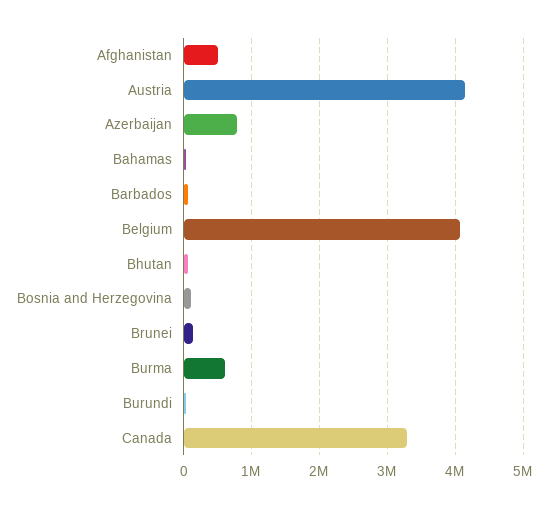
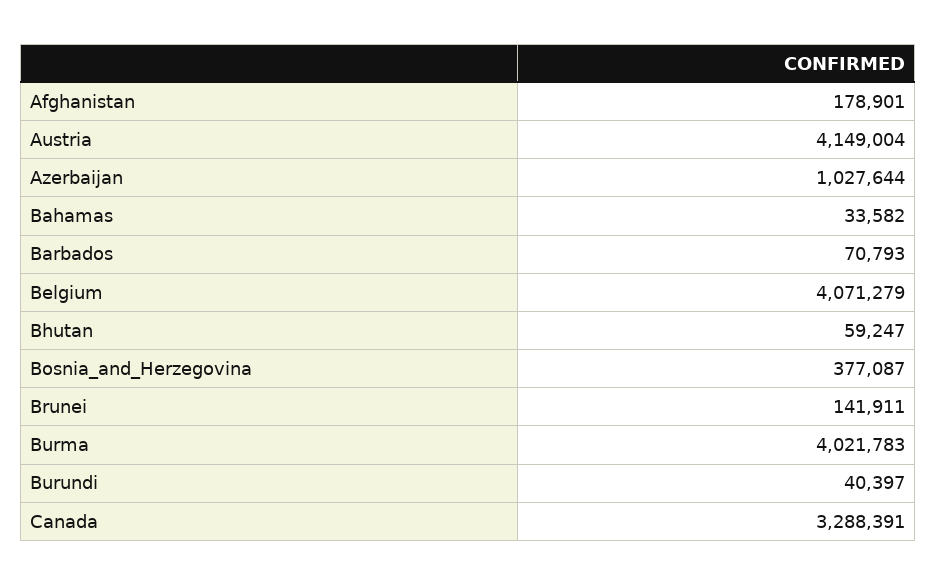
  {
-   "Afghanistan": 500000,
+   "Afghanistan": 178901,
    "Austria": 4149004,
-   "Azerbaijan": 800000,
+   "Azerbaijan": 1027644,
    "Bahamas": 33582,
    "Barbados": 70793,
    "Belgium": 4071279,
    "Bhutan": 59247,
-   "Bosnia and Herzegovina": 100000,
+   "Bosnia and Herzegovina": 377087,
    "Brunei": 141911,
-   "Burma": 600000,
+   "Burma": 4021783,
    "Burundi": 40397,
    "Canada": 3288391
  }

